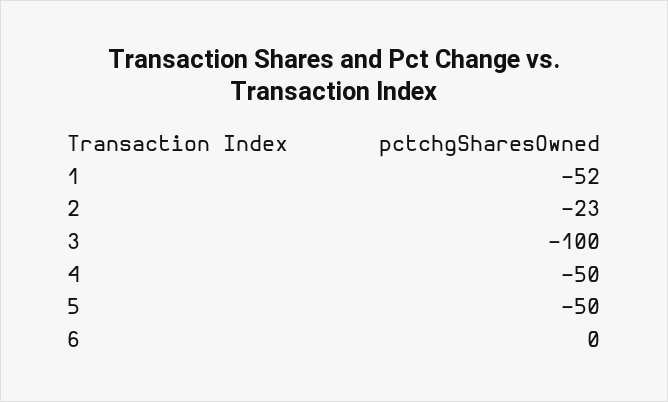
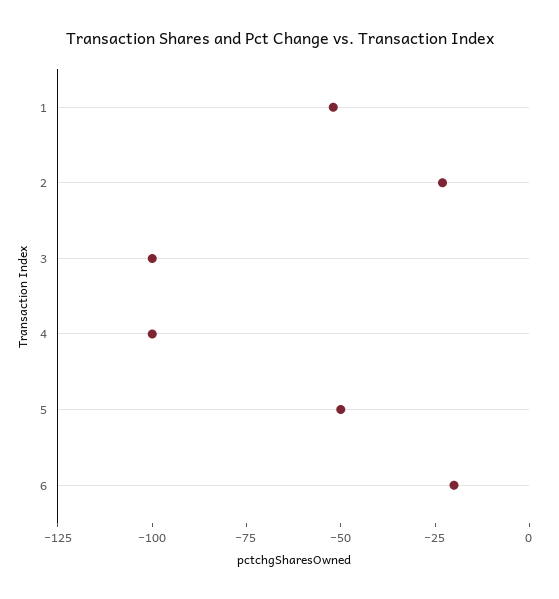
  {
    "1": -52,
    "2": -23,
    "3": -100,
-   "4": -50,
+   "4": -100,
    "5": -50,
-   "6": 0
+   "6": -20
  }

